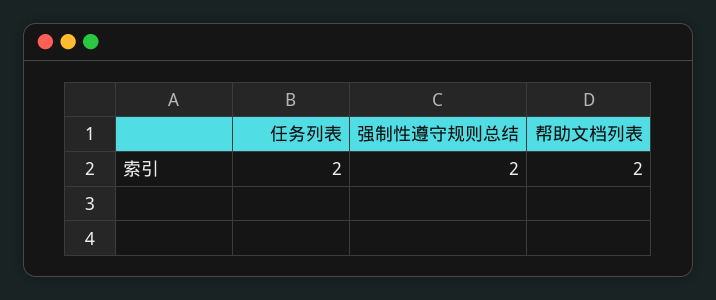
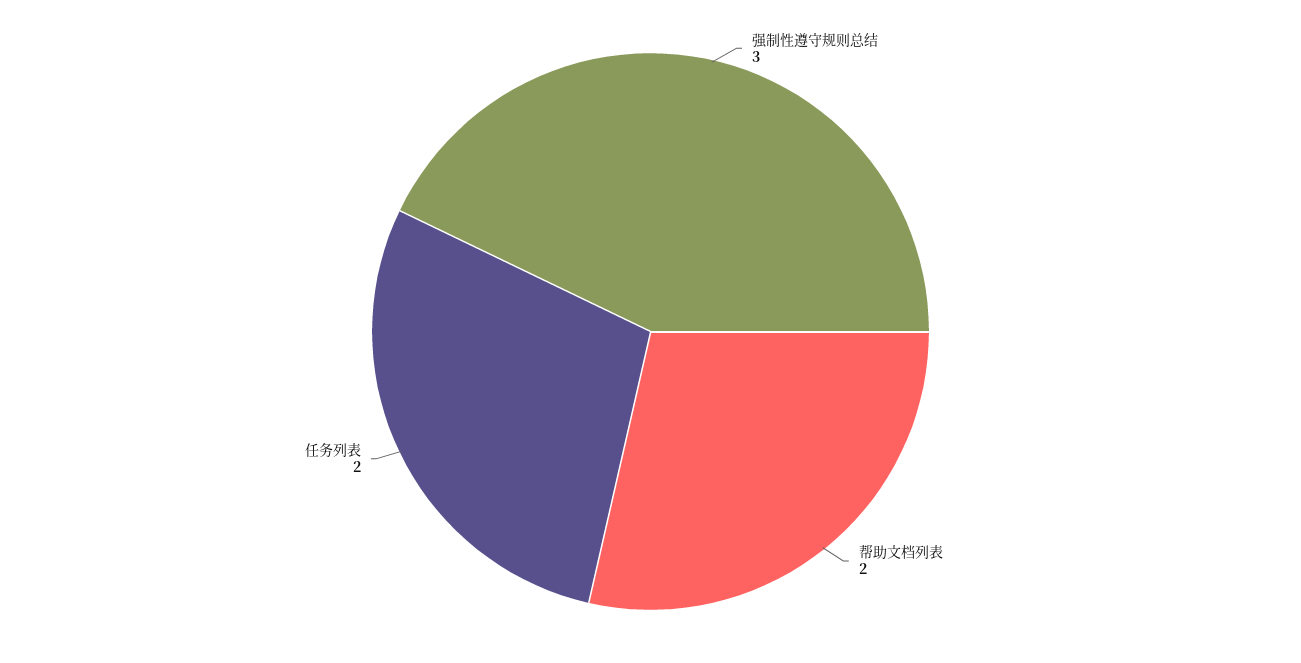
  {
    "任务列表": 2,
-   "强制性遵守规则总结": 2,
+   "强制性遵守规则总结": 3,
    "帮助文档列表": 2
  }

